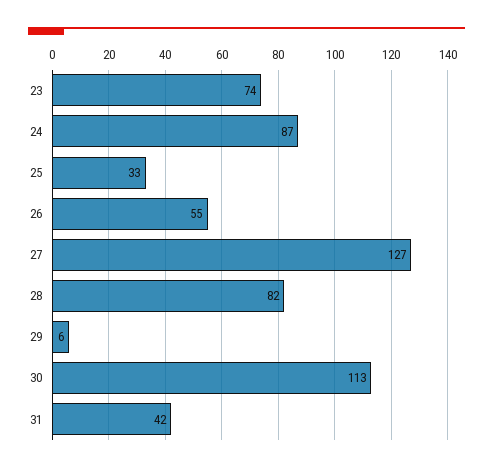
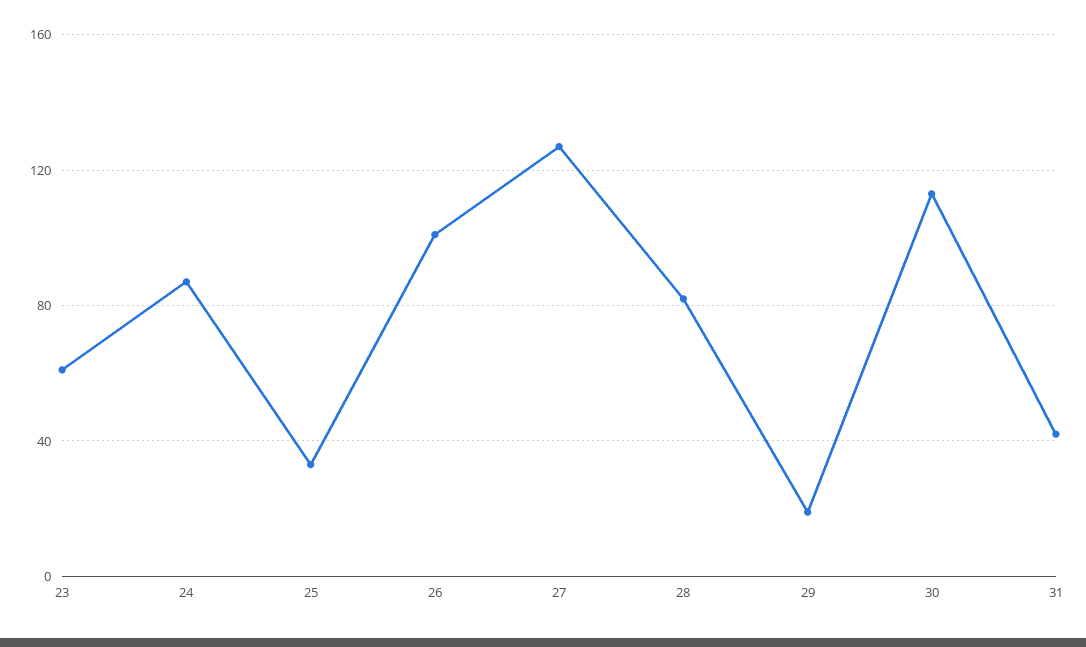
  {
-   "23": 74,
+   "23": 60,
    "24": 87,
    "25": 33,
-   "26": 55,
+   "26": 100,
    "27": 127,
    "28": 82,
-   "29": 6,
+   "29": 20,
    "30": 113,
    "31": 42
  }

